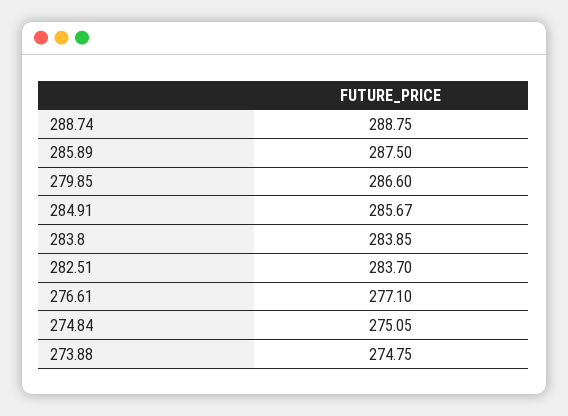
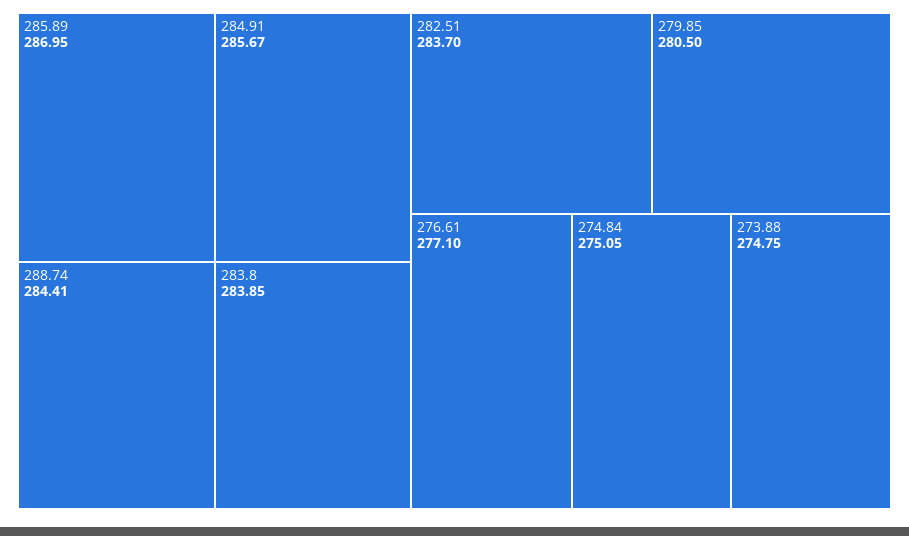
  {
-   "288.74": 288.75,
+   "288.74": 284.41,
-   "285.89": 287.5,
+   "285.89": 286.95,
-   "279.85": 286.6,
+   "279.85": 280.5,
    "284.91": 285.67,
    "283.8": 283.85,
    "282.51": 283.7,
    "276.61": 277.1,
    "274.84": 275.05,
    "273.88": 274.75
  }

